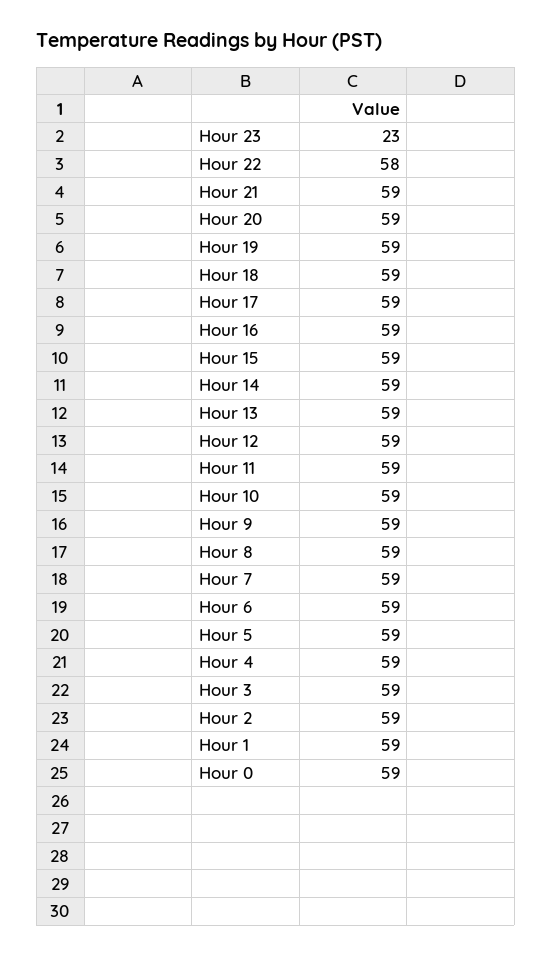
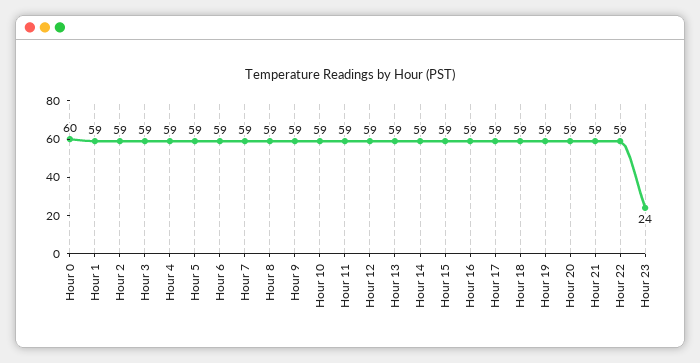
  {
-   "Hour 23": 23,
+   "Hour 23": 24,
-   "Hour 22": 58,
+   "Hour 22": 59,
    "Hour 21": 59,
    "Hour 20": 59,
    "Hour 19": 59,
    "Hour 18": 59,
    "Hour 17": 59,
    "Hour 16": 59,
    "Hour 15": 59,
    "Hour 14": 59,
    "Hour 13": 59,
    "Hour 12": 59,
    "Hour 11": 59,
    "Hour 10": 59,
    "Hour 9": 59,
    "Hour 8": 59,
    "Hour 7": 59,
    "Hour 6": 59,
    "Hour 5": 59,
    "Hour 4": 59,
    "Hour 3": 59,
    "Hour 2": 59,
    "Hour 1": 59,
-   "Hour 0": 59
+   "Hour 0": 60
  }

